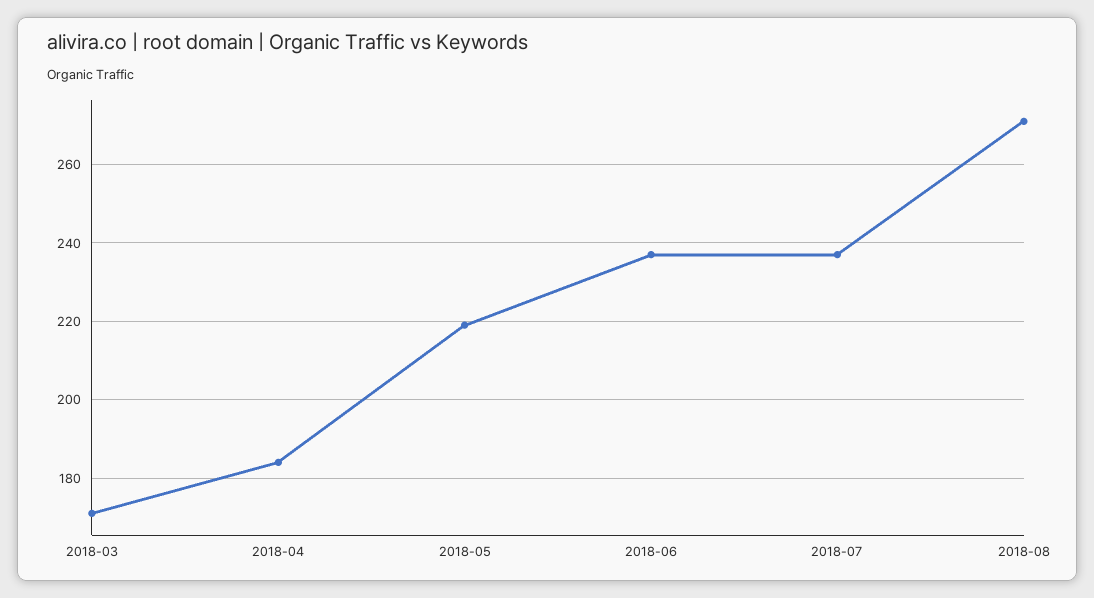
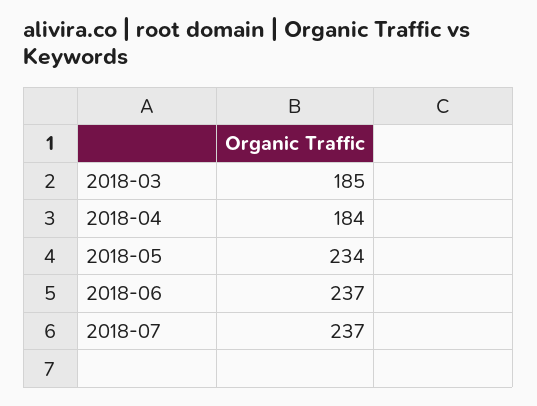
  {
-   "2018-03": 170,
+   "2018-03": 185,
    "2018-04": 184,
-   "2018-05": 220,
+   "2018-05": 234,
    "2018-06": 237,
-   "2018-07": 237,
+   "2018-07": 237
-   "2018-08": 270
  }

